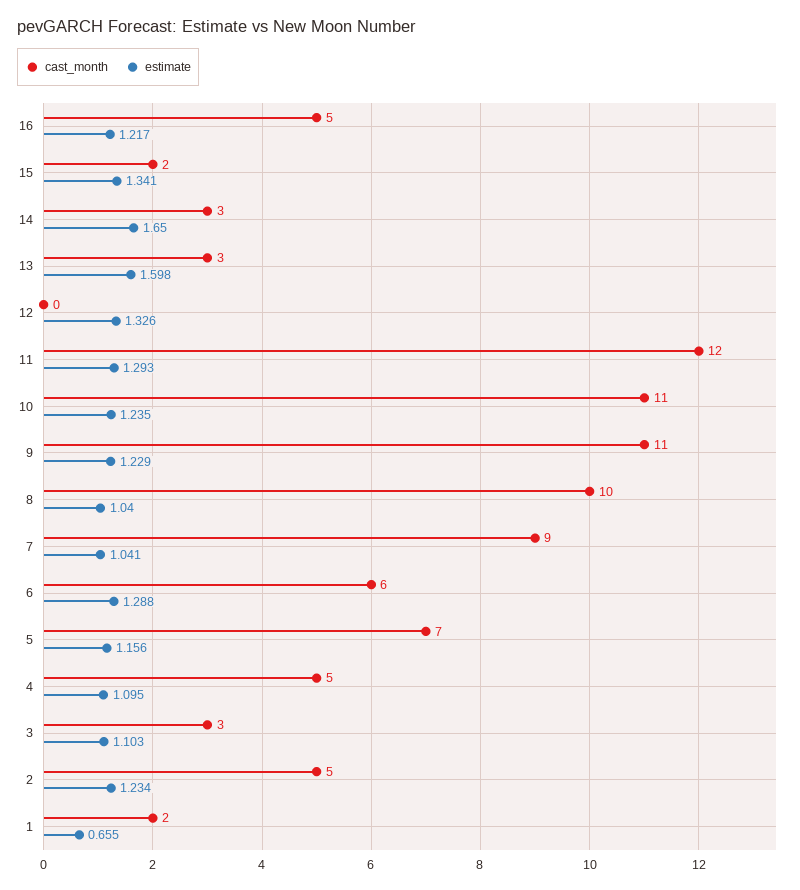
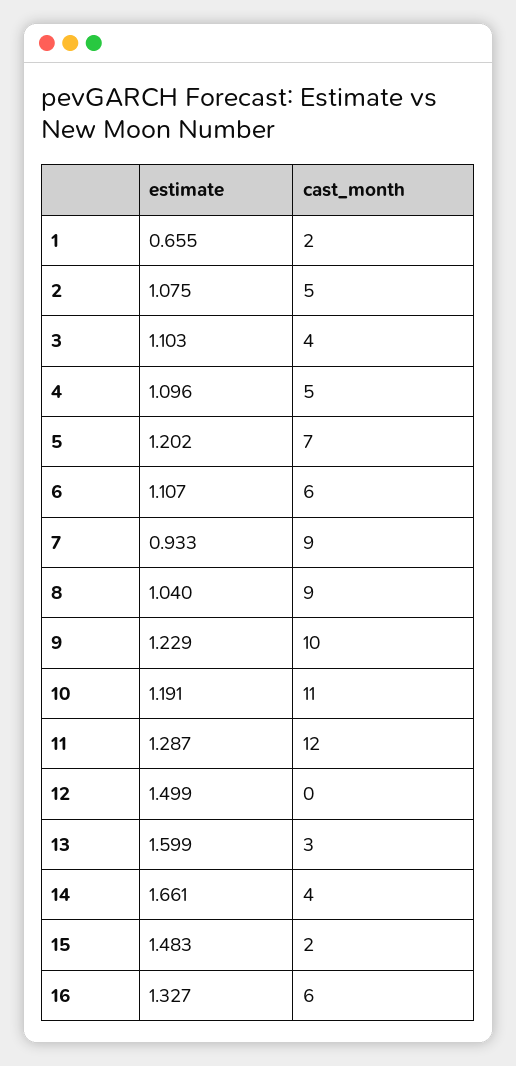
  {
    "cast_month": {
-     "16": 5,
+     "16": 6,
      "15": 2,
-     "14": 3,
+     "14": 4,
      "13": 3,
      "12": 0,
      "11": 12,
      "10": 11,
-     "9": 11,
+     "9": 10,
-     "8": 10,
+     "8": 9,
      "7": 9,
      "6": 6,
      "5": 7,
      "4": 5,
-     "3": 3,
+     "3": 4,
      "2": 5,
      "1": 2
    },
    "estimate": {
-     "16": 1.217,
+     "16": 1.327,
-     "15": 1.341,
+     "15": 1.483,
-     "14": 1.65,
+     "14": 1.661,
-     "13": 1.598,
+     "13": 1.599,
-     "12": 1.326,
+     "12": 1.499,
-     "11": 1.293,
+     "11": 1.287,
-     "10": 1.235,
+     "10": 1.191,
      "9": 1.229,
      "8": 1.04,
-     "7": 1.041,
+     "7": 0.933,
-     "6": 1.288,
+     "6": 1.107,
-     "5": 1.156,
+     "5": 1.202,
-     "4": 1.095,
+     "4": 1.096,
      "3": 1.103,
-     "2": 1.234,
+     "2": 1.075,
      "1": 0.655
    }
  }

